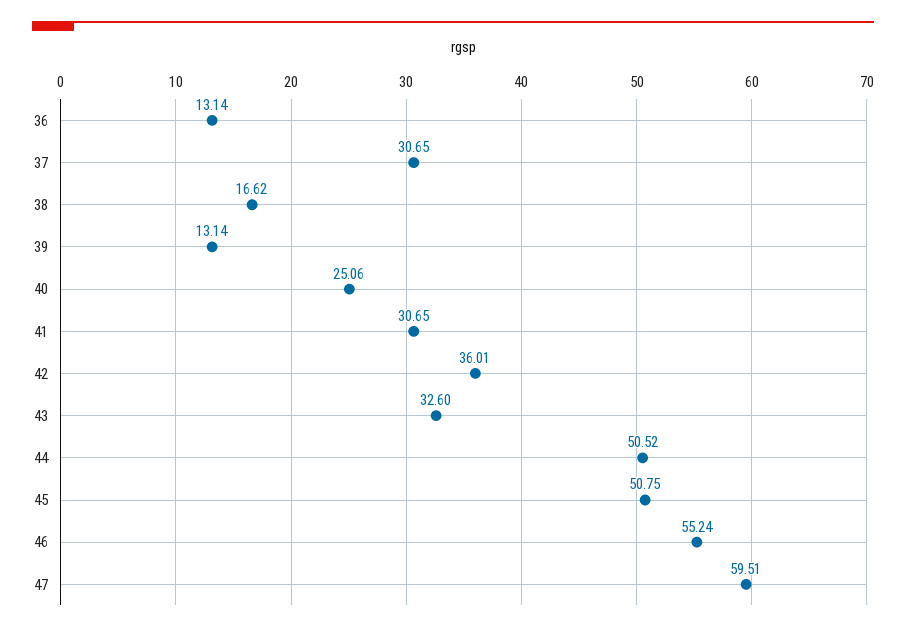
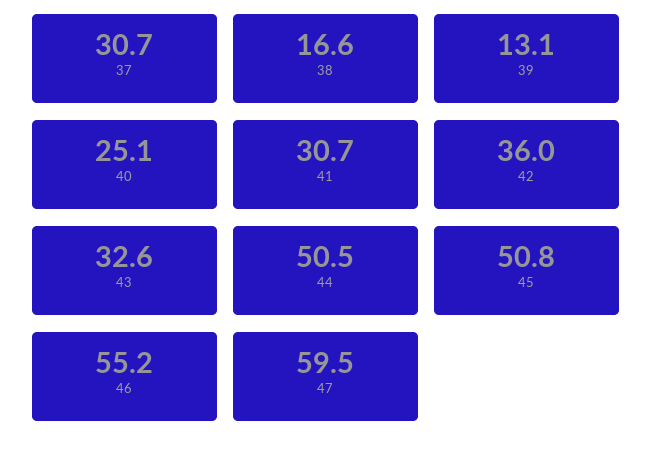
  {
-   "36": 13.14,
    "37": 30.65,
    "38": 16.62,
    "39": 13.14,
    "40": 25.06,
    "41": 30.65,
    "42": 36.01,
    "43": 32.6,
    "44": 50.52,
    "45": 50.75,
    "46": 55.24,
    "47": 59.51
  }

